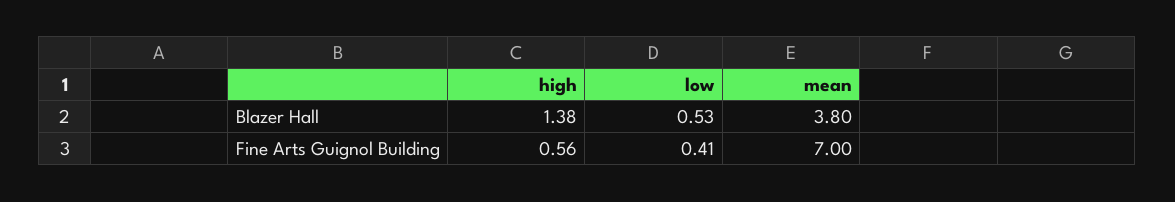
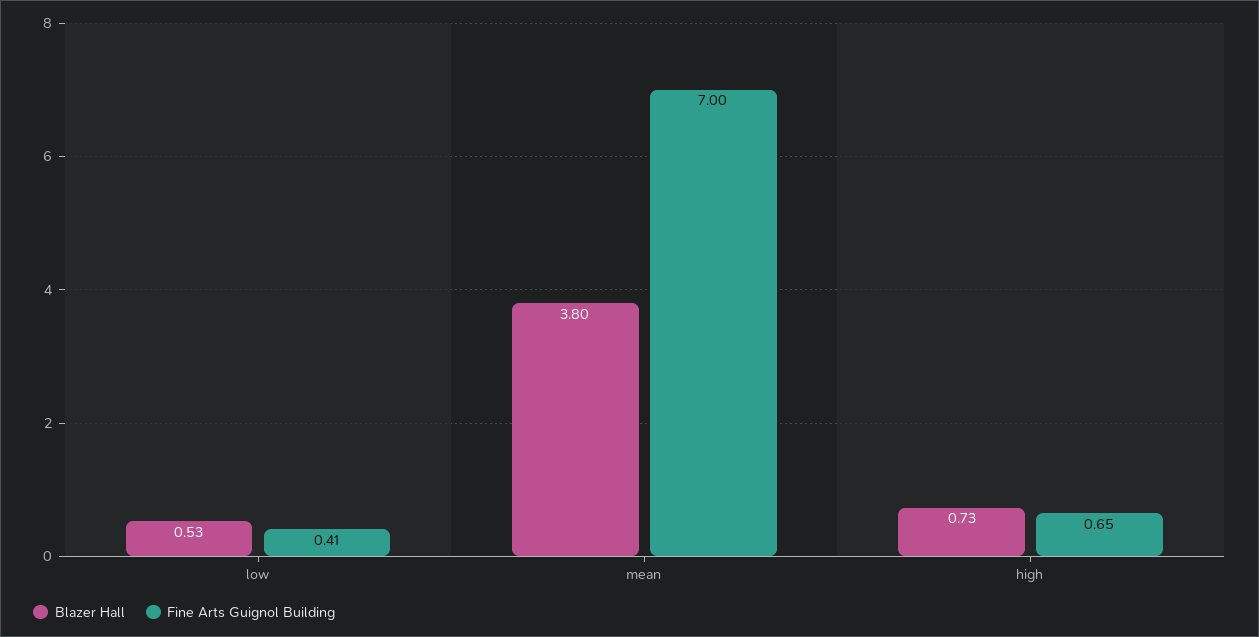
  {
    "Blazer Hall": {
-     "high": 1.38,
+     "high": 0.73,
      "low": 0.53,
      "mean": 3.8
    },
    "Fine Arts Guignol Building": {
-     "high": 0.56,
+     "high": 0.65,
      "low": 0.41,
      "mean": 7
    }
  }

